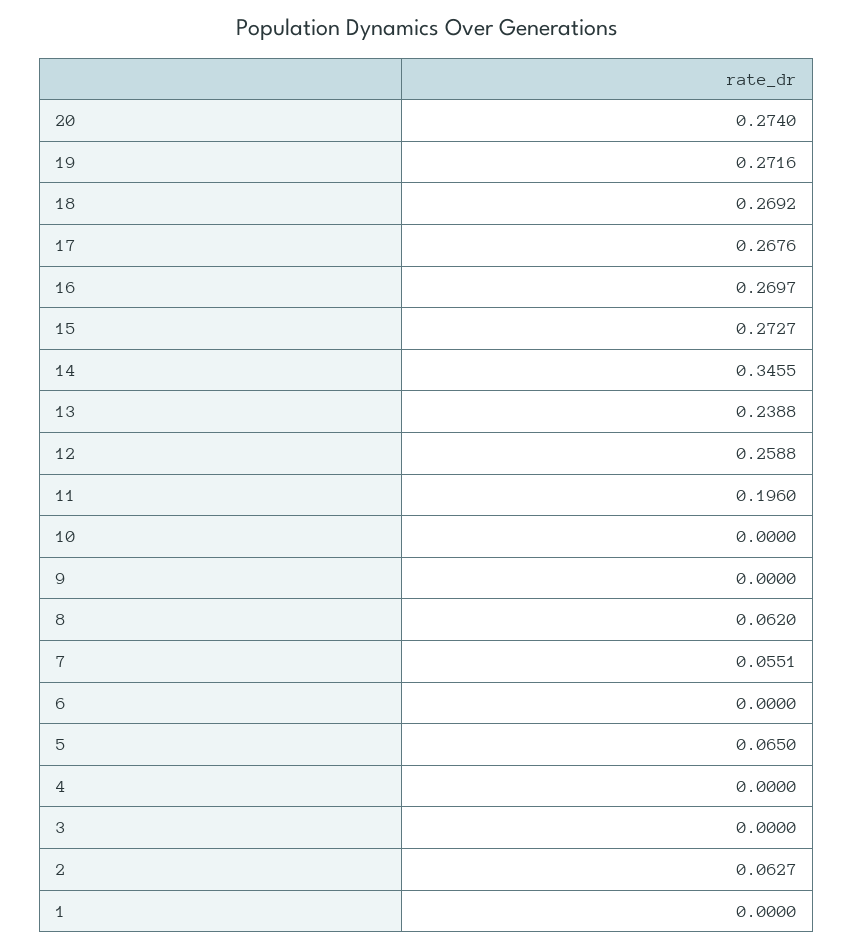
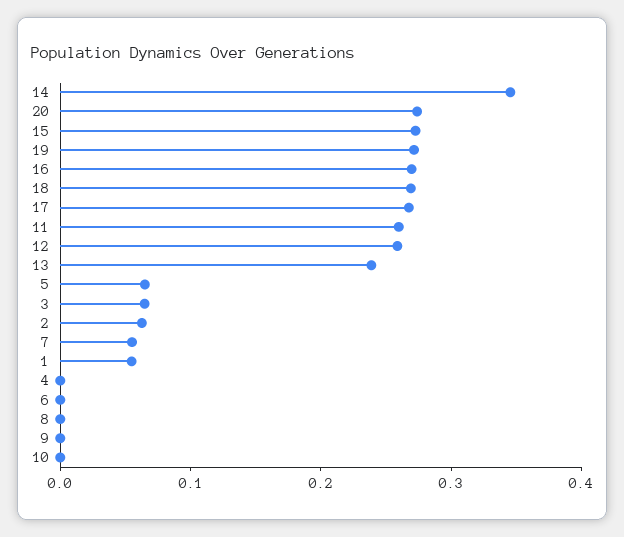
  {
    "20": 0.274,
    "19": 0.2716,
    "18": 0.2692,
    "17": 0.2676,
    "16": 0.2697,
    "15": 0.2727,
    "14": 0.3455,
    "13": 0.2388,
    "12": 0.2588,
-   "11": 0.196,
+   "11": 0.26,
    "10": 0,
    "9": 0,
-   "8": 0.062,
+   "8": 0,
    "7": 0.0551,
    "6": 0,
    "5": 0.065,
    "4": 0,
-   "3": 0,
+   "3": 0.06,
    "2": 0.0627,
-   "1": 0
+   "1": 0.06
  }

